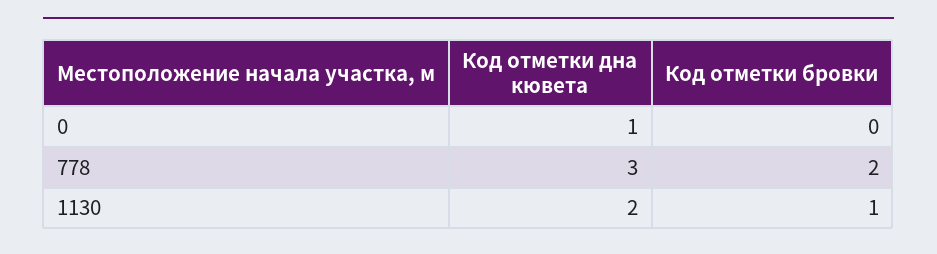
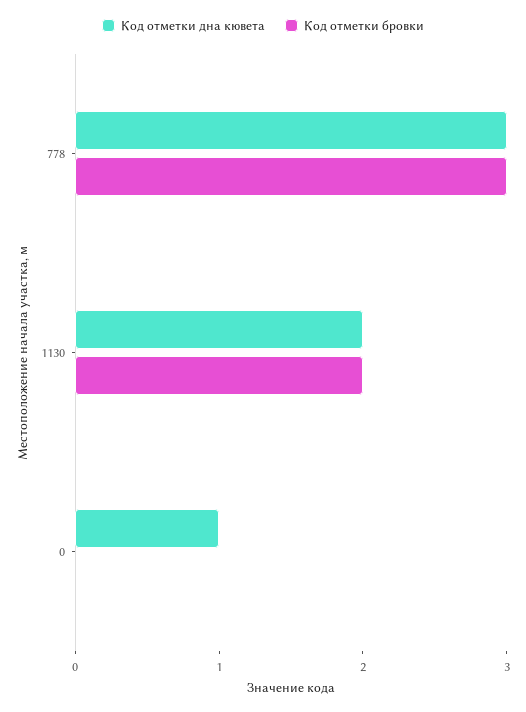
  {
    "Код отметки дна кювета": {
      "0": 1,
      "778": 3,
      "1130": 2
    },
    "Код отметки бровки": {
      "0": 0,
-     "778": 2,
+     "778": 3,
-     "1130": 1
+     "1130": 2
    }
  }

